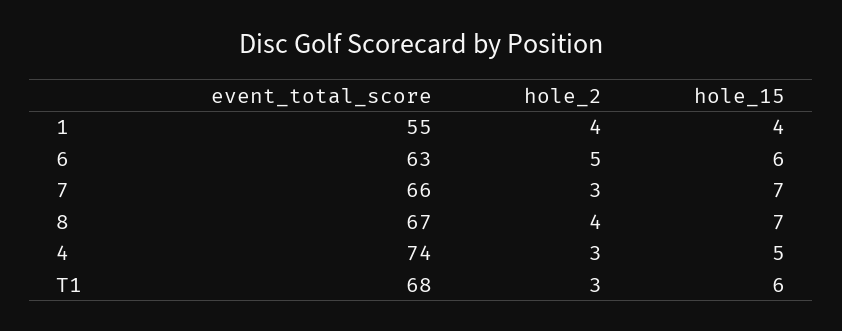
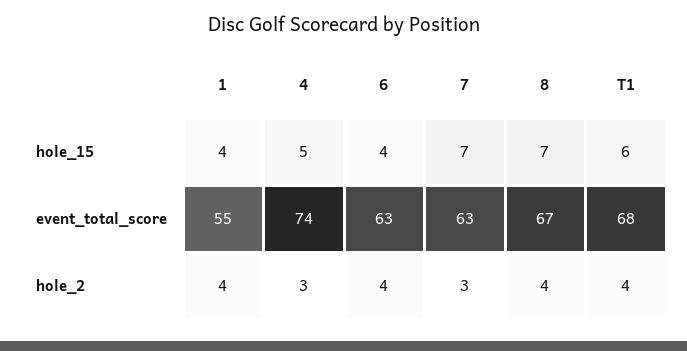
  {
    "event_total_score": {
      "1": 55,
      "6": 63,
-     "7": 66,
+     "7": 63,
      "8": 67,
      "4": 74,
      "T1": 68
    },
    "hole_2": {
      "1": 4,
-     "6": 5,
+     "6": 4,
      "7": 3,
      "8": 4,
      "4": 3,
-     "T1": 3
+     "T1": 4
    },
    "hole_15": {
      "1": 4,
-     "6": 6,
+     "6": 4,
      "7": 7,
      "8": 7,
      "4": 5,
      "T1": 6
    }
  }

